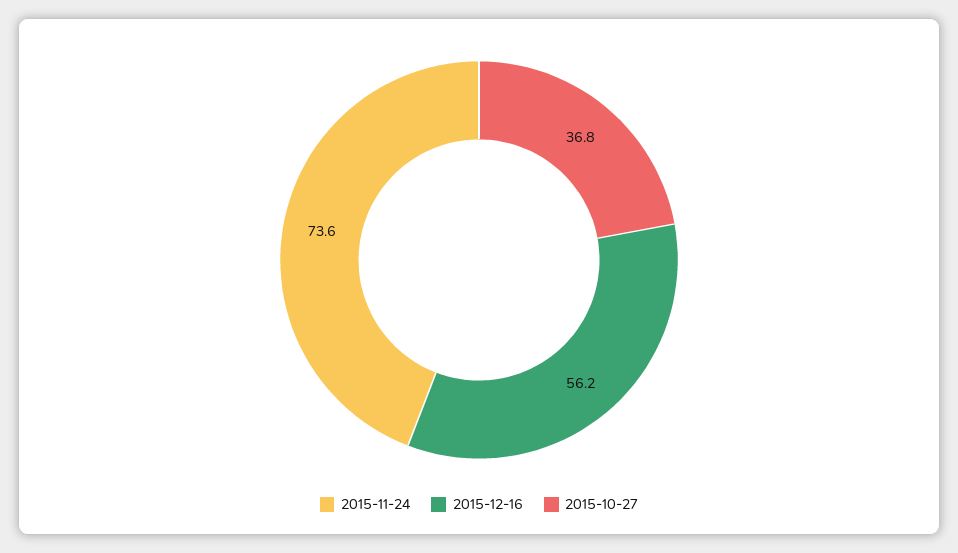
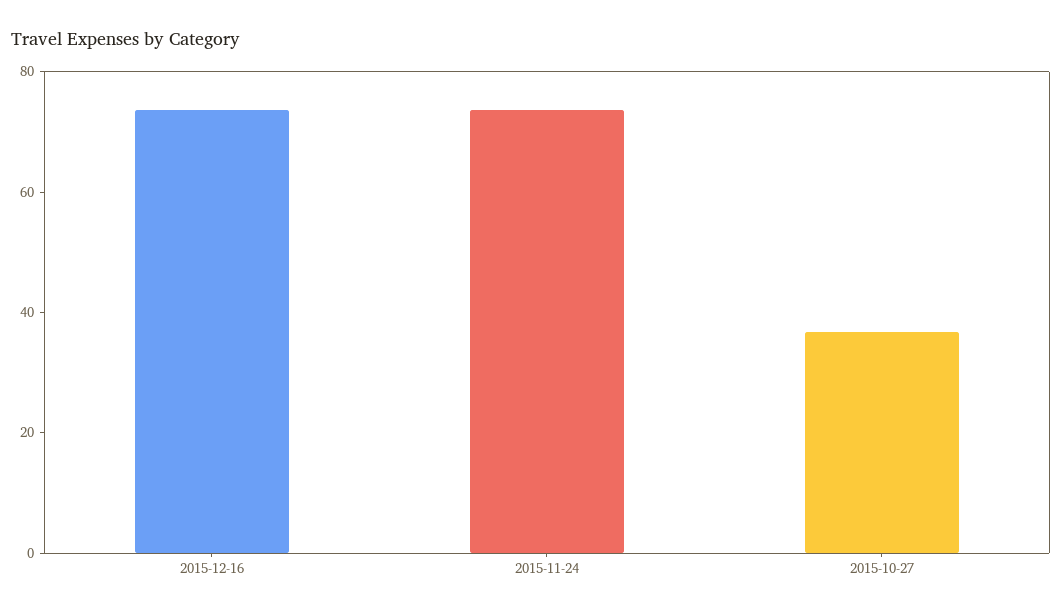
  {
    "2015-11-24": 73.6,
-   "2015-12-16": 56.2,
+   "2015-12-16": 75,
    "2015-10-27": 36.8
  }

